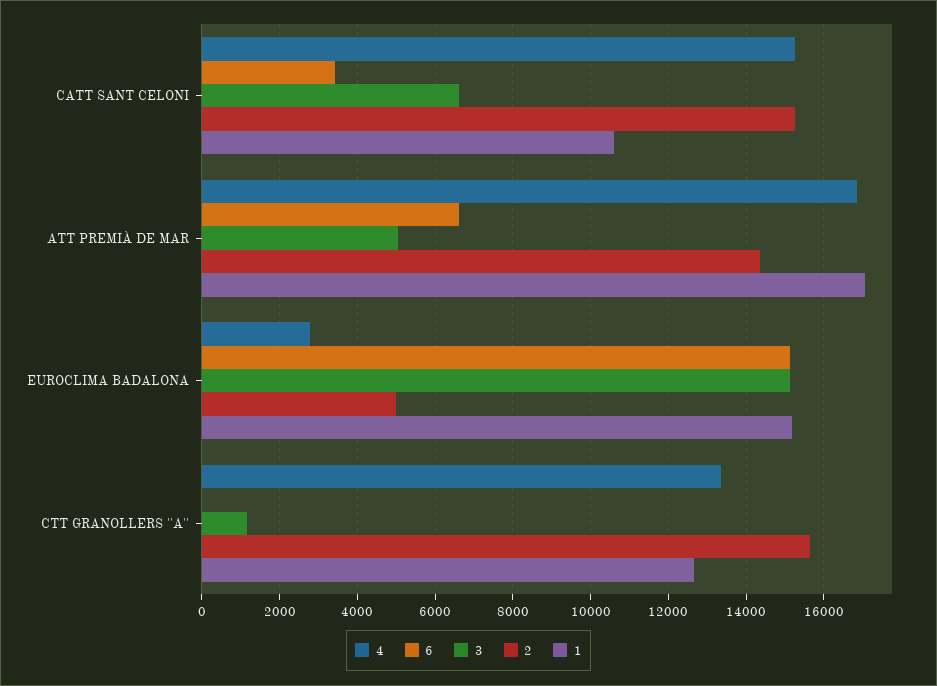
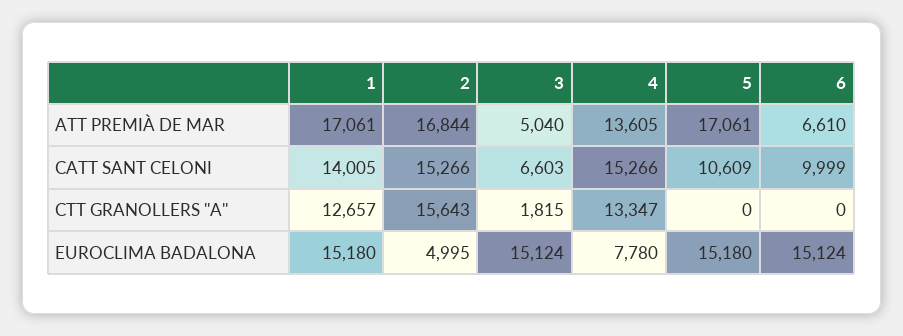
  {
    "4": {
      "CATT SANT CELONI": 15266,
-     "ATT PREMIÀ DE MAR": 16800,
+     "ATT PREMIÀ DE MAR": 13605,
-     "EUROCLIMA BADALONA": 2800,
+     "EUROCLIMA BADALONA": 7780,
      "CTT GRANOLLERS ''A''": 13347
    },
    "6": {
-     "CATT SANT CELONI": 3400,
+     "CATT SANT CELONI": 9999,
      "ATT PREMIÀ DE MAR": 6610,
      "EUROCLIMA BADALONA": 15124,
      "CTT GRANOLLERS ''A''": 0
    },
    "3": {
      "CATT SANT CELONI": 6603,
      "ATT PREMIÀ DE MAR": 5040,
      "EUROCLIMA BADALONA": 15124,
-     "CTT GRANOLLERS ''A''": 1200
+     "CTT GRANOLLERS ''A''": 1815
    },
    "2": {
      "CATT SANT CELONI": 15266,
-     "ATT PREMIÀ DE MAR": 14400,
+     "ATT PREMIÀ DE MAR": 16844,
      "EUROCLIMA BADALONA": 4995,
      "CTT GRANOLLERS ''A''": 15643
    },
    "1": {
-     "CATT SANT CELONI": 10600,
+     "CATT SANT CELONI": 14005,
      "ATT PREMIÀ DE MAR": 17061,
      "EUROCLIMA BADALONA": 15180,
      "CTT GRANOLLERS ''A''": 12657
-   }
+   },
+   "5": {
+     "ATT PREMIÀ DE MAR": 17061,
+     "CATT SANT CELONI": 10609,
+     "CTT GRANOLLERS ''A''": 0,
+     "EUROCLIMA BADALONA": 15180
+   }
  }

